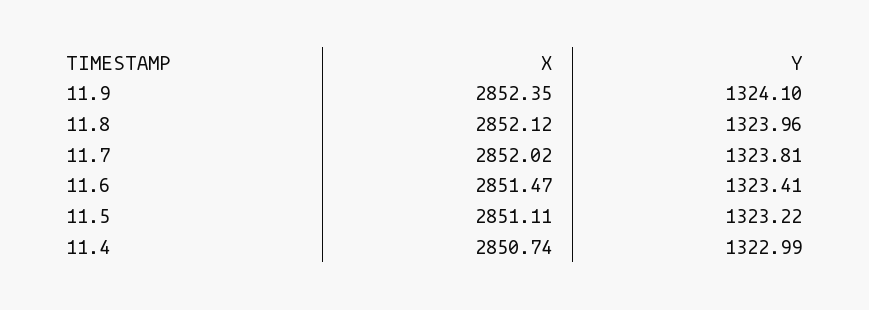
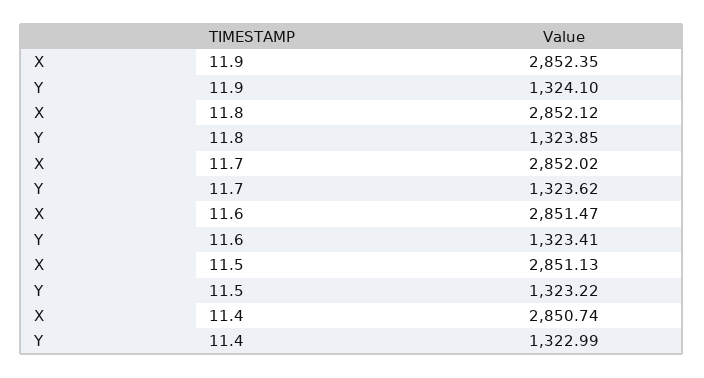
  {
    "X": {
      "11.9": 2852.35,
      "11.8": 2852.12,
      "11.7": 2852.02,
      "11.6": 2851.47,
-     "11.5": 2851.11,
+     "11.5": 2851.13,
      "11.4": 2850.74
    },
    "Y": {
      "11.9": 1324.1,
-     "11.8": 1323.96,
+     "11.8": 1323.85,
-     "11.7": 1323.81,
+     "11.7": 1323.62,
      "11.6": 1323.41,
      "11.5": 1323.22,
      "11.4": 1322.99
    }
  }

